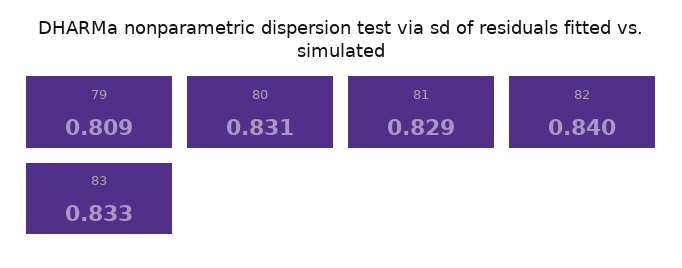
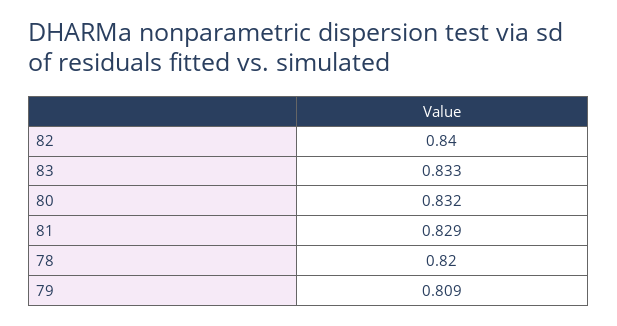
  {
    "79": 0.809,
-   "80": 0.831,
+   "80": 0.832,
    "81": 0.829,
    "82": 0.84,
-   "83": 0.833
+   "83": 0.833,
+   "78": 0.82
  }

